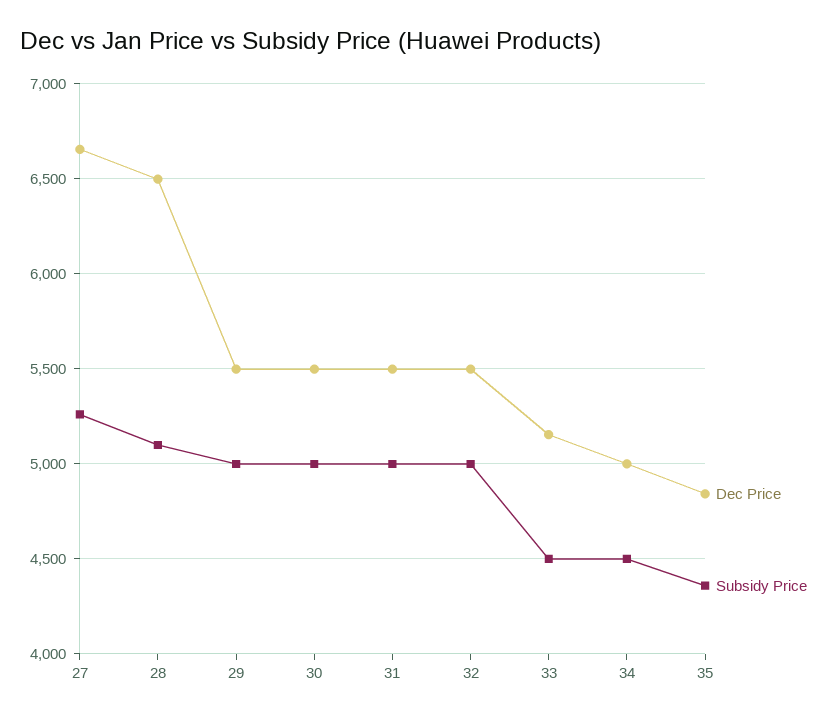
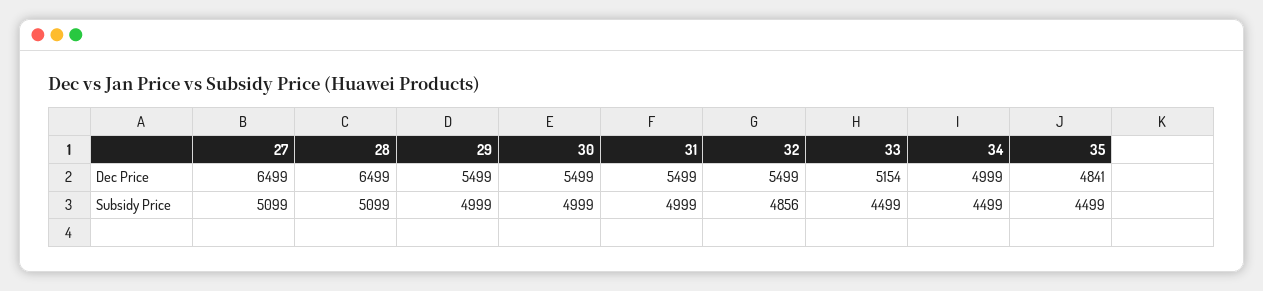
  {
    "Dec Price": {
-     "27": 6650,
+     "27": 6499,
      "28": 6499,
      "29": 5499,
      "30": 5499,
      "31": 5499,
      "32": 5499,
      "33": 5154,
      "34": 4999,
      "35": 4841
    },
    "Subsidy Price": {
-     "27": 5250,
+     "27": 5099,
      "28": 5099,
      "29": 4999,
      "30": 4999,
      "31": 4999,
-     "32": 5000,
+     "32": 4856,
      "33": 4499,
      "34": 4499,
-     "35": 4350
+     "35": 4499
    }
  }

